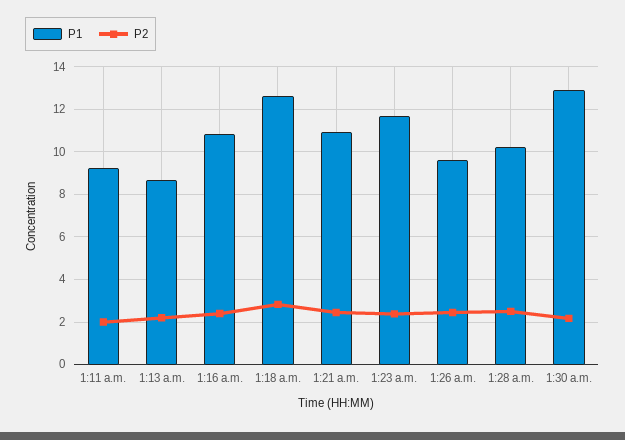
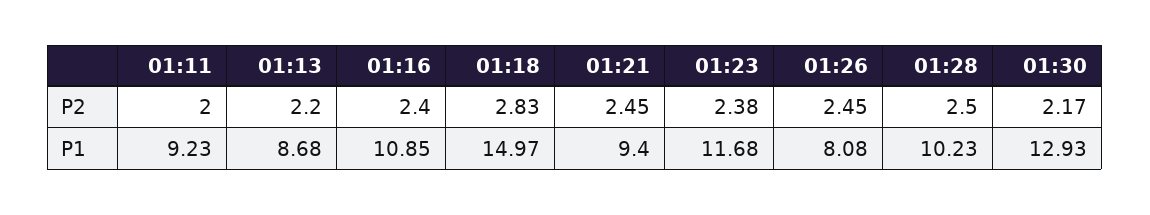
  {
    "P1": {
      "1:11 a.m.": 9.23,
      "1:13 a.m.": 8.68,
      "1:16 a.m.": 10.85,
-     "1:18 a.m.": 12.5,
+     "1:18 a.m.": 14.97,
-     "1:21 a.m.": 11,
+     "1:21 a.m.": 9.4,
      "1:23 a.m.": 11.68,
-     "1:26 a.m.": 9.5,
+     "1:26 a.m.": 8.08,
      "1:28 a.m.": 10.23,
      "1:30 a.m.": 12.93
    },
    "P2": {
      "1:11 a.m.": 2,
      "1:13 a.m.": 2.2,
      "1:16 a.m.": 2.4,
      "1:18 a.m.": 2.83,
      "1:21 a.m.": 2.45,
      "1:23 a.m.": 2.38,
      "1:26 a.m.": 2.45,
      "1:28 a.m.": 2.5,
      "1:30 a.m.": 2.17
    }
  }

